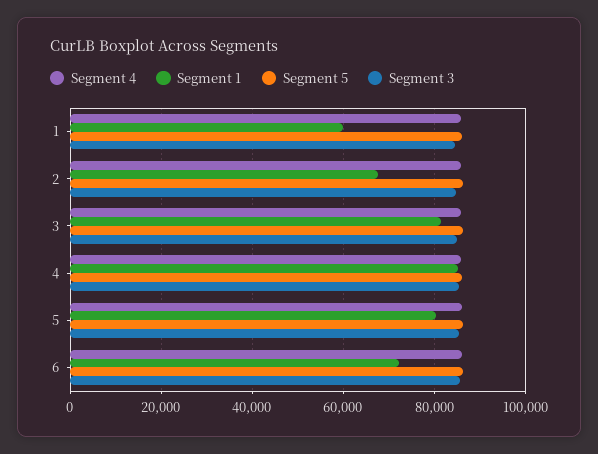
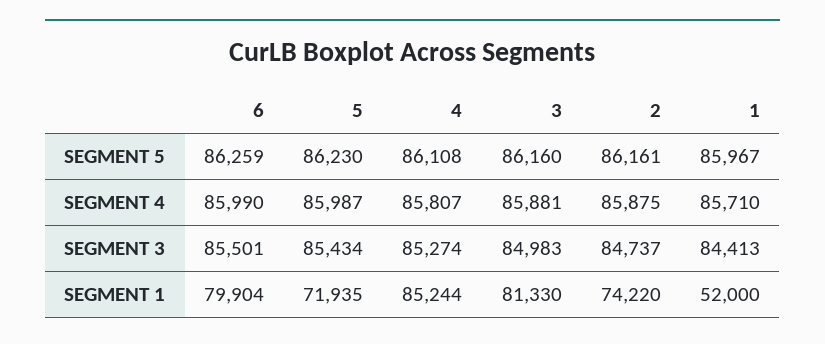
  {
    "Segment 4": {
      "1": 85710,
      "2": 85875,
      "3": 85881,
      "4": 85807,
      "5": 85987,
      "6": 85990
    },
    "Segment 1": {
-     "1": 60000,
+     "1": 52000,
-     "2": 68000,
+     "2": 74220,
      "3": 81330,
      "4": 85244,
-     "5": 80000,
+     "5": 71935,
-     "6": 72000
+     "6": 79904
    },
    "Segment 5": {
      "1": 85967,
      "2": 86161,
      "3": 86160,
      "4": 86108,
      "5": 86230,
      "6": 86259
    },
    "Segment 3": {
      "1": 84413,
      "2": 84737,
      "3": 84983,
      "4": 85274,
      "5": 85434,
      "6": 85501
    }
  }

